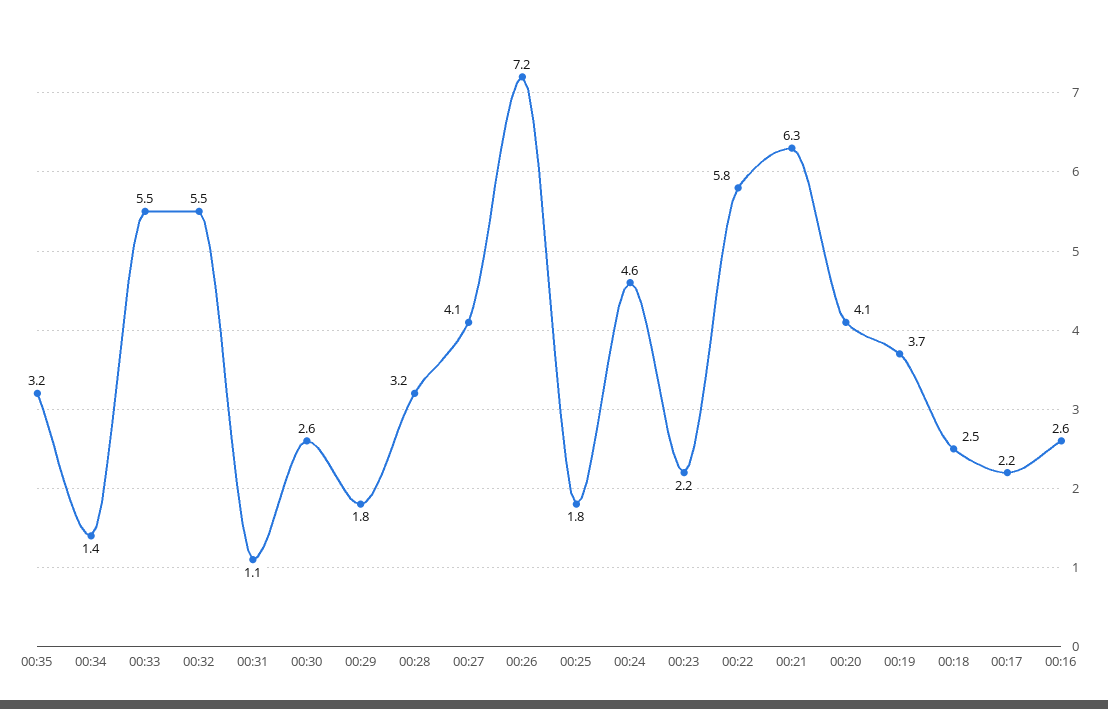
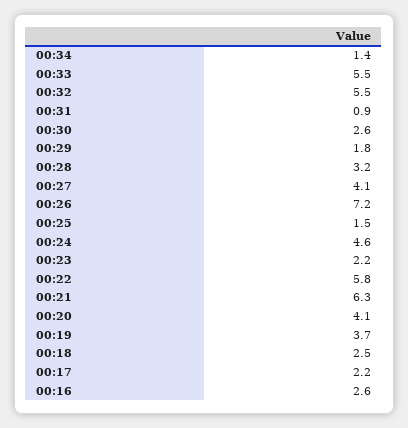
  {
-   "00:35": 3.2,
    "00:34": 1.4,
    "00:33": 5.5,
    "00:32": 5.5,
-   "00:31": 1.1,
+   "00:31": 0.9,
    "00:30": 2.6,
    "00:29": 1.8,
    "00:28": 3.2,
    "00:27": 4.1,
    "00:26": 7.2,
-   "00:25": 1.8,
+   "00:25": 1.5,
    "00:24": 4.6,
    "00:23": 2.2,
    "00:22": 5.8,
    "00:21": 6.3,
    "00:20": 4.1,
    "00:19": 3.7,
    "00:18": 2.5,
    "00:17": 2.2,
    "00:16": 2.6
  }

